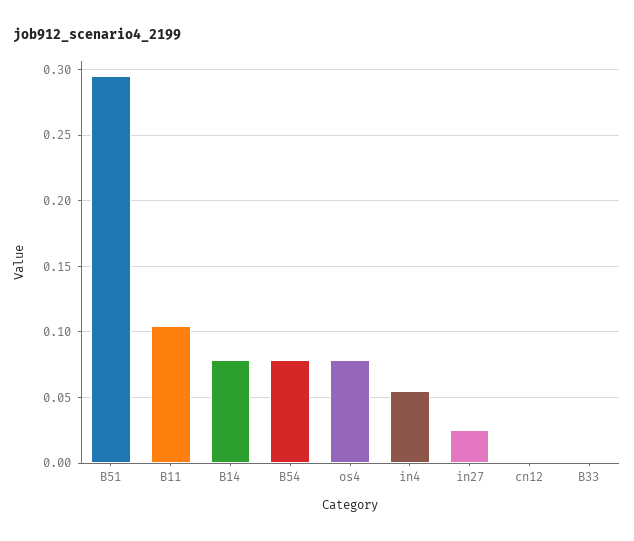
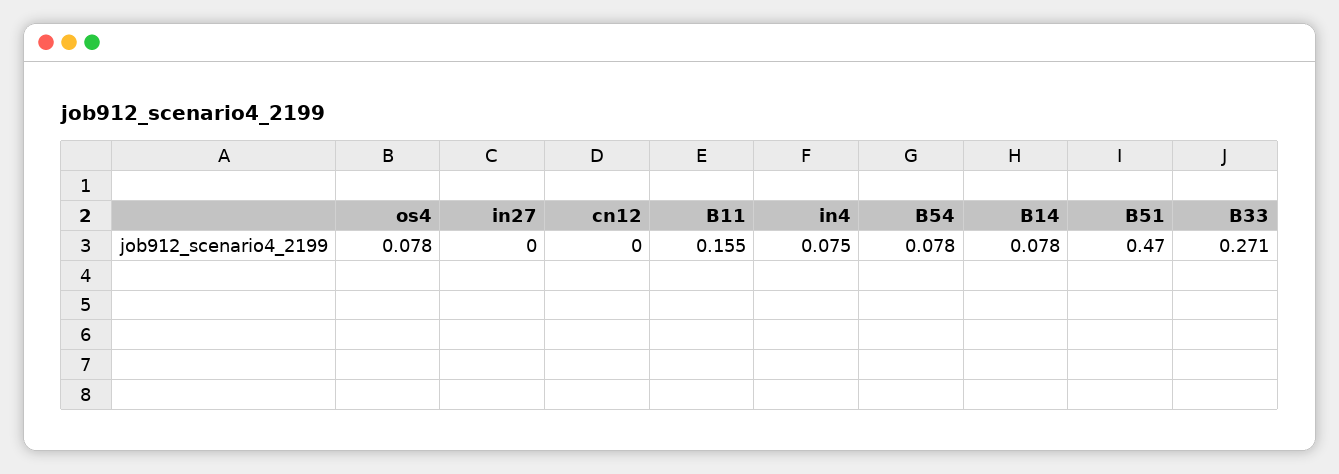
  {
-   "B51": 0.295,
+   "B51": 0.47,
-   "B11": 0.105,
+   "B11": 0.155,
    "B14": 0.078,
    "B54": 0.078,
    "os4": 0.078,
-   "in4": 0.055,
+   "in4": 0.075,
-   "in27": 0.025,
+   "in27": 0,
    "cn12": 0,
-   "B33": 0
+   "B33": 0.271
  }

